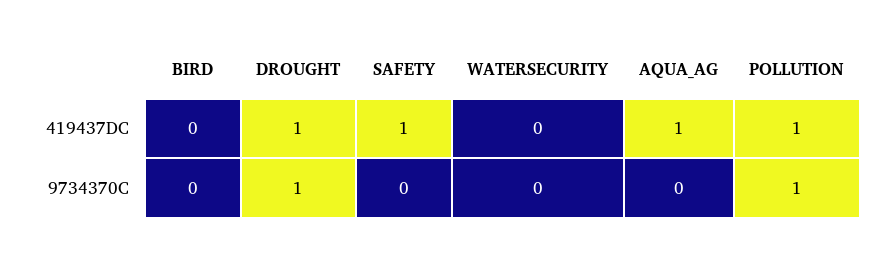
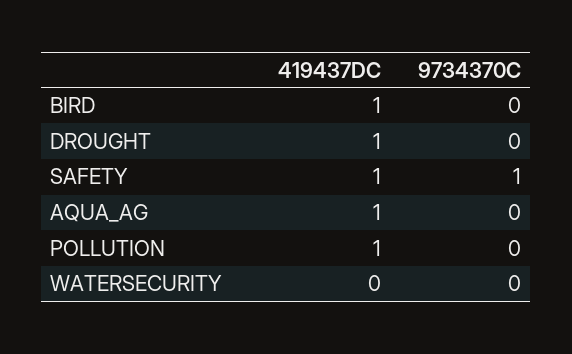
  {
    "BIRD": {
-     "419437DC": 0,
+     "419437DC": 1,
      "9734370C": 0
    },
    "DROUGHT": {
      "419437DC": 1,
-     "9734370C": 1
+     "9734370C": 0
    },
    "SAFETY": {
      "419437DC": 1,
-     "9734370C": 0
+     "9734370C": 1
    },
    "WATERSECURITY": {
      "419437DC": 0,
      "9734370C": 0
    },
    "AQUA_AG": {
      "419437DC": 1,
      "9734370C": 0
    },
    "POLLUTION": {
      "419437DC": 1,
-     "9734370C": 1
+     "9734370C": 0
    }
  }

